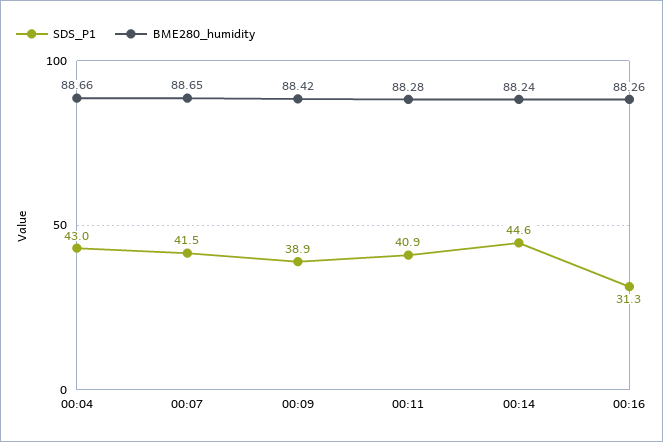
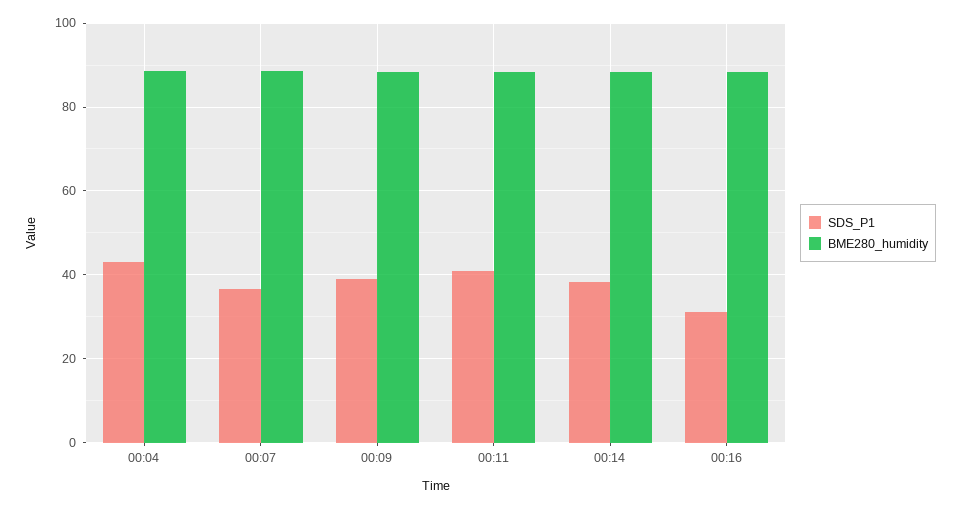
  {
    "SDS_P1": {
      "00:04": 43,
-     "00:07": 41.5,
+     "00:07": 36,
      "00:09": 38.9,
      "00:11": 40.9,
-     "00:14": 44.6,
+     "00:14": 38,
      "00:16": 31.3
    },
    "BME280_humidity": {
      "00:04": 88.66,
      "00:07": 88.65,
      "00:09": 88.42,
      "00:11": 88.28,
      "00:14": 88.24,
      "00:16": 88.26
    }
  }

